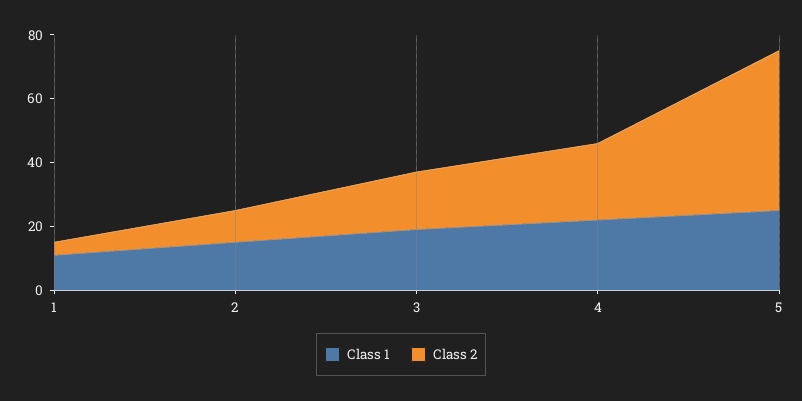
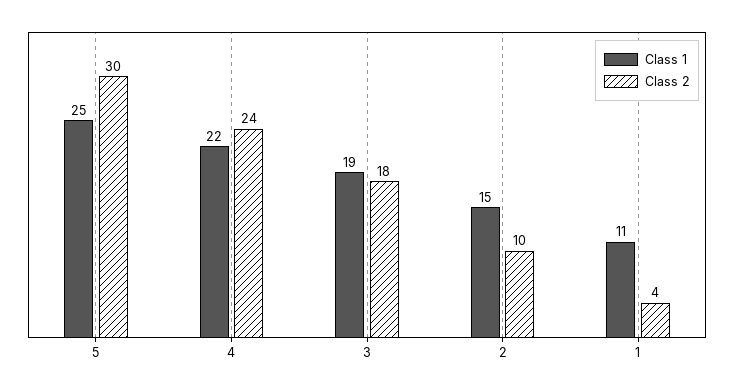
  {
    "Class 1": {
      "1": 11,
      "2": 15,
      "3": 19,
      "4": 22,
      "5": 25
    },
    "Class 2": {
      "1": 4,
      "2": 10,
      "3": 18,
      "4": 24,
-     "5": 50
+     "5": 30
    }
  }

